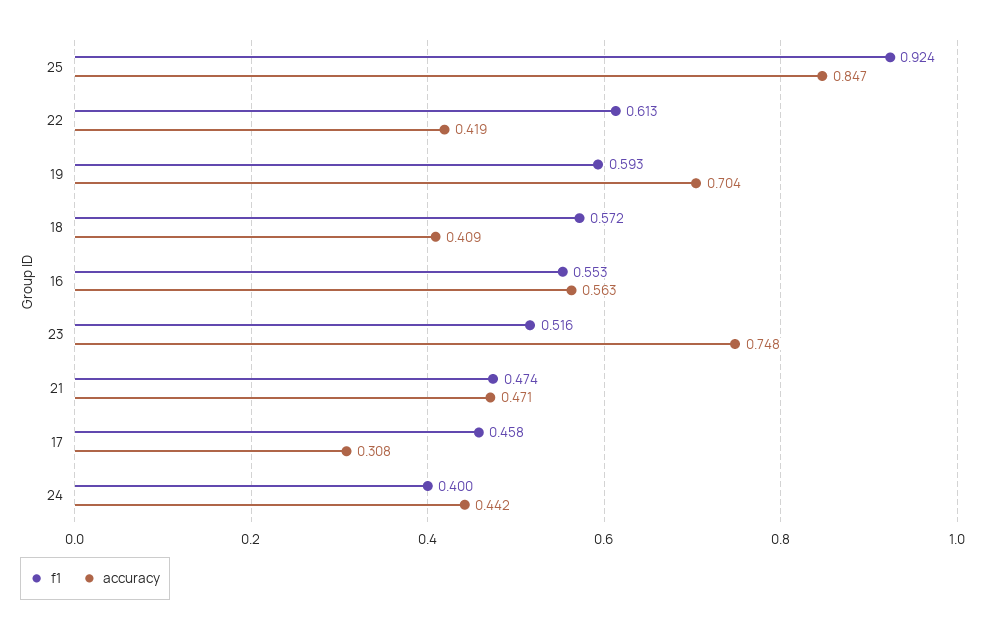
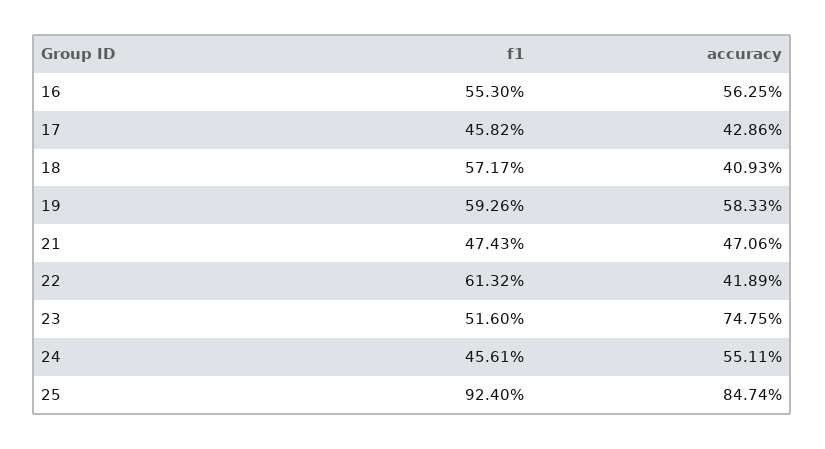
  {
    "f1": {
      "25": 0.924,
      "22": 0.6132,
      "19": 0.5926,
      "18": 0.5717,
      "16": 0.553,
      "23": 0.516,
      "21": 0.4743,
      "17": 0.4582,
-     "24": 0.4
+     "24": 0.4561
    },
    "accuracy": {
      "25": 0.8474,
      "22": 0.4189,
-     "19": 0.704,
+     "19": 0.5833,
      "18": 0.4093,
      "16": 0.5625,
      "23": 0.7475,
      "21": 0.4706,
-     "17": 0.308,
+     "17": 0.4286,
-     "24": 0.442
+     "24": 0.5511
    }
  }

